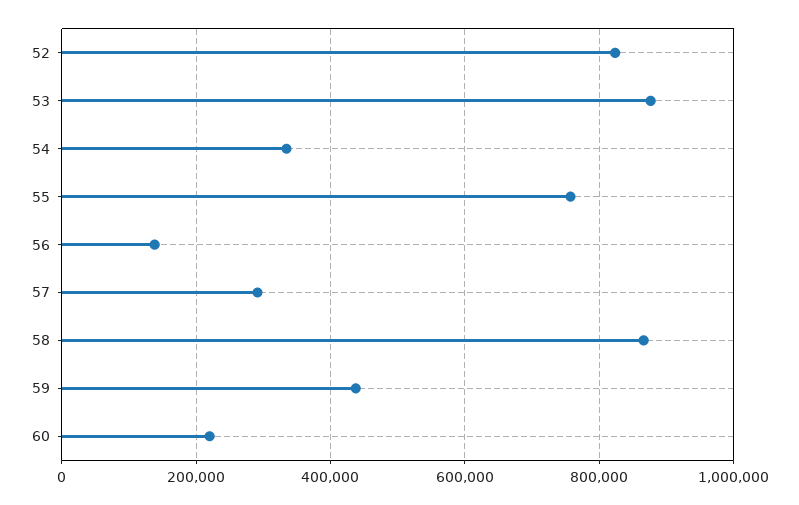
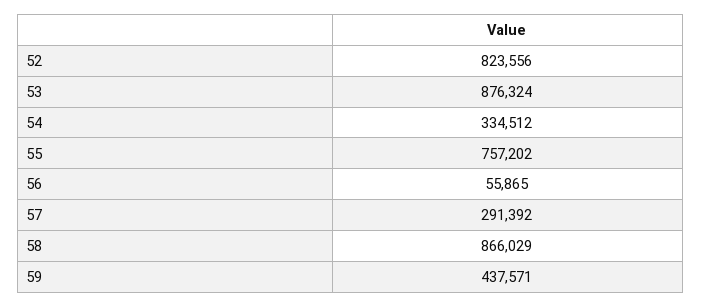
  {
    "52": 823556,
    "53": 876324,
    "54": 334512,
    "55": 757202,
-   "56": 140000,
+   "56": 55865,
    "57": 291392,
    "58": 866029,
-   "59": 437571,
+   "59": 437571
-   "60": 220000
  }

